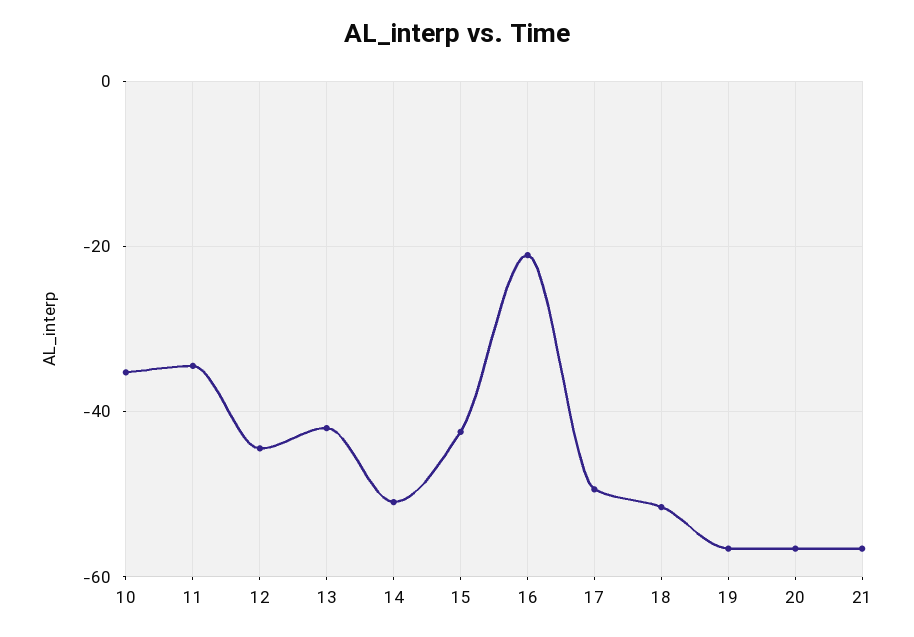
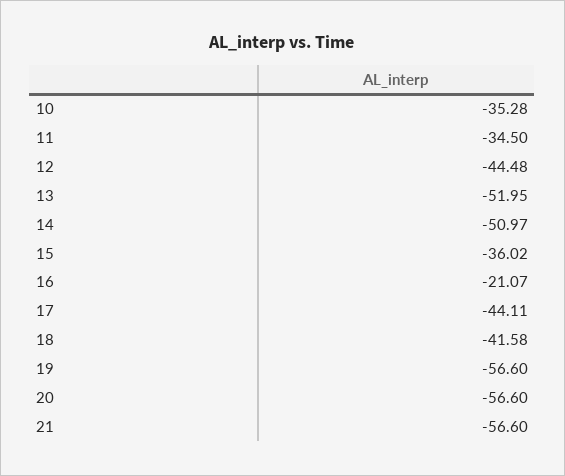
  {
    "10": -35.28,
    "11": -34.5,
    "12": -44.48,
-   "13": -42,
+   "13": -51.95,
    "14": -50.97,
-   "15": -42,
+   "15": -36.02,
    "16": -21.07,
-   "17": -50,
+   "17": -44.11,
-   "18": -52,
+   "18": -41.58,
    "19": -56.6,
    "20": -56.6,
    "21": -56.6
  }

